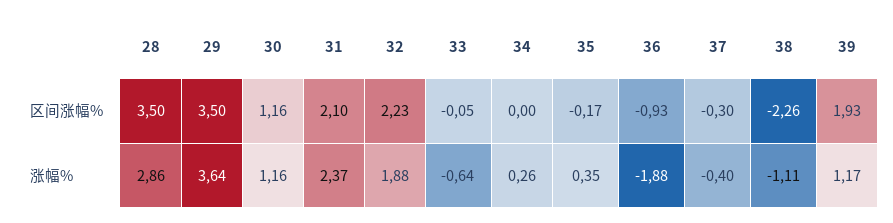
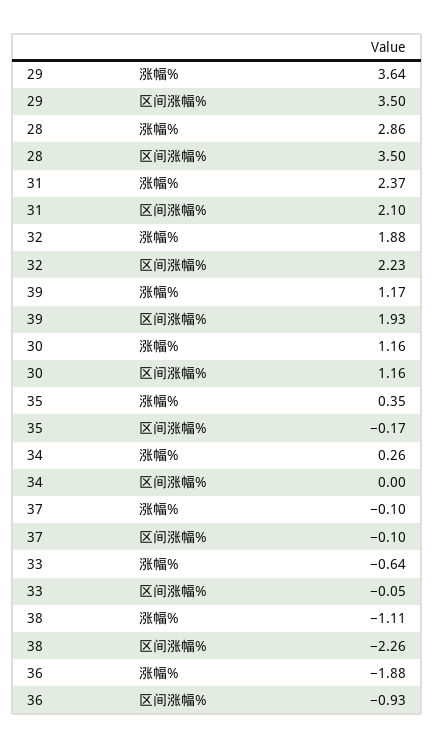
  {
    "28": {
      "区间涨幅%": 3.5,
      "涨幅%": 2.86
    },
    "29": {
      "区间涨幅%": 3.5,
      "涨幅%": 3.64
    },
    "30": {
      "区间涨幅%": 1.16,
      "涨幅%": 1.16
    },
    "31": {
      "区间涨幅%": 2.1,
      "涨幅%": 2.37
    },
    "32": {
      "区间涨幅%": 2.23,
      "涨幅%": 1.88
    },
    "33": {
      "区间涨幅%": -0.05,
      "涨幅%": -0.64
    },
    "34": {
      "区间涨幅%": 0,
      "涨幅%": 0.26
    },
    "35": {
      "区间涨幅%": -0.17,
      "涨幅%": 0.35
    },
    "36": {
      "区间涨幅%": -0.93,
      "涨幅%": -1.88
    },
    "37": {
-     "区间涨幅%": -0.3,
+     "区间涨幅%": -0.1,
-     "涨幅%": -0.4
+     "涨幅%": -0.1
    },
    "38": {
      "区间涨幅%": -2.26,
      "涨幅%": -1.11
    },
    "39": {
      "区间涨幅%": 1.93,
      "涨幅%": 1.17
    }
  }

